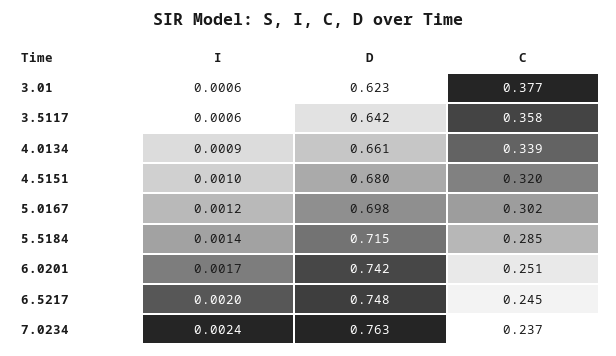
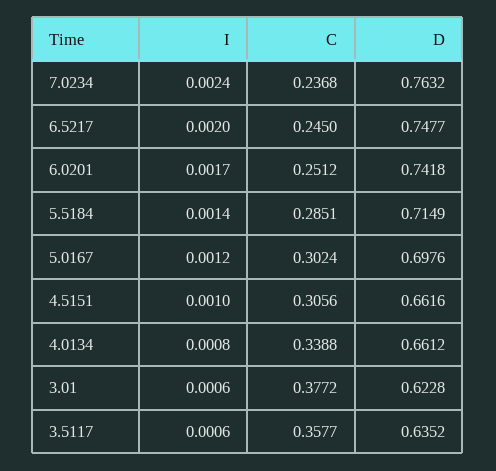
  {
    "I": {
      "3.01": 0.0006,
      "3.5117": 0.0006,
-     "4.0134": 0.0009,
+     "4.0134": 0.0008,
      "4.5151": 0.001,
      "5.0167": 0.0012,
      "5.5184": 0.0014,
      "6.0201": 0.0017,
      "6.5217": 0.002,
      "7.0234": 0.0024
    },
    "D": {
      "3.01": 0.6228,
-     "3.5117": 0.642,
+     "3.5117": 0.6352,
      "4.0134": 0.6612,
-     "4.5151": 0.68,
+     "4.5151": 0.6616,
      "5.0167": 0.6976,
      "5.5184": 0.7149,
      "6.0201": 0.7418,
      "6.5217": 0.7477,
      "7.0234": 0.7632
    },
    "C": {
      "3.01": 0.3772,
      "3.5117": 0.3577,
      "4.0134": 0.3388,
-     "4.5151": 0.32,
+     "4.5151": 0.3056,
      "5.0167": 0.3024,
      "5.5184": 0.2851,
      "6.0201": 0.2512,
      "6.5217": 0.245,
      "7.0234": 0.2368
    }
  }

